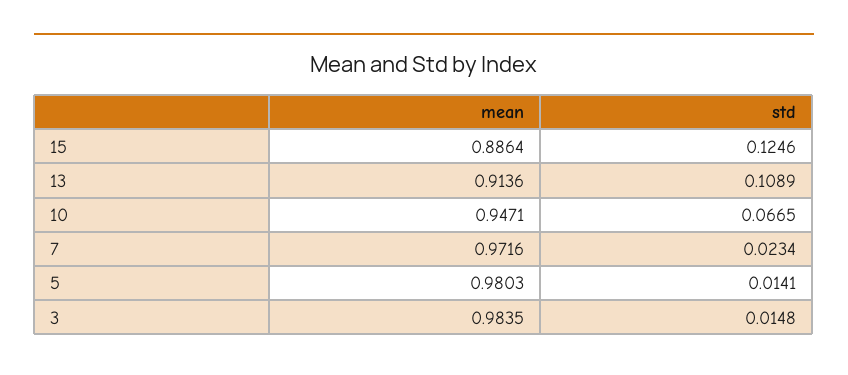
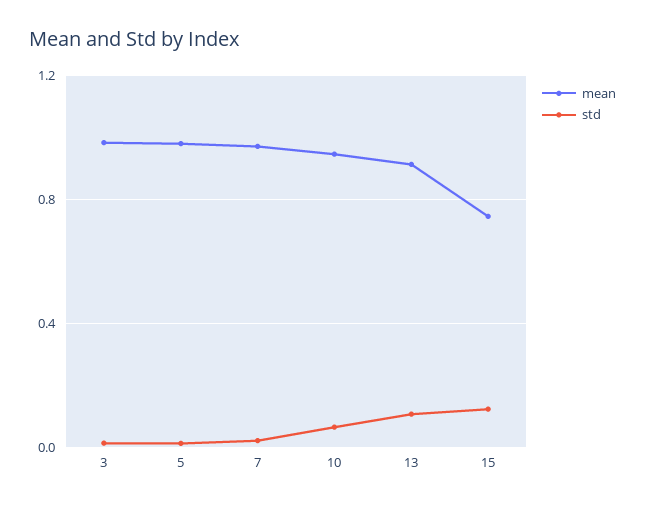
  {
    "mean": {
-     "15": 0.8864,
+     "15": 0.75,
      "13": 0.9136,
      "10": 0.9471,
      "7": 0.9716,
      "5": 0.9803,
      "3": 0.9835
    },
    "std": {
      "15": 0.1246,
      "13": 0.1089,
      "10": 0.0665,
      "7": 0.0234,
      "5": 0.0141,
      "3": 0.0148
    }
  }

